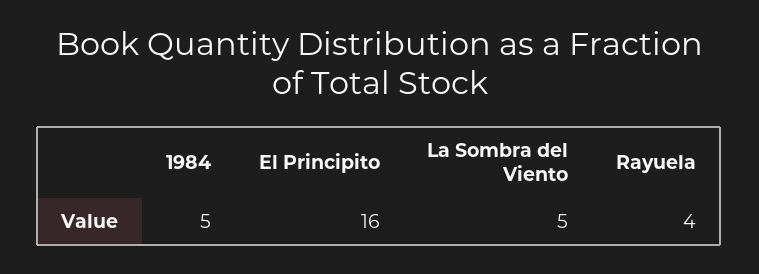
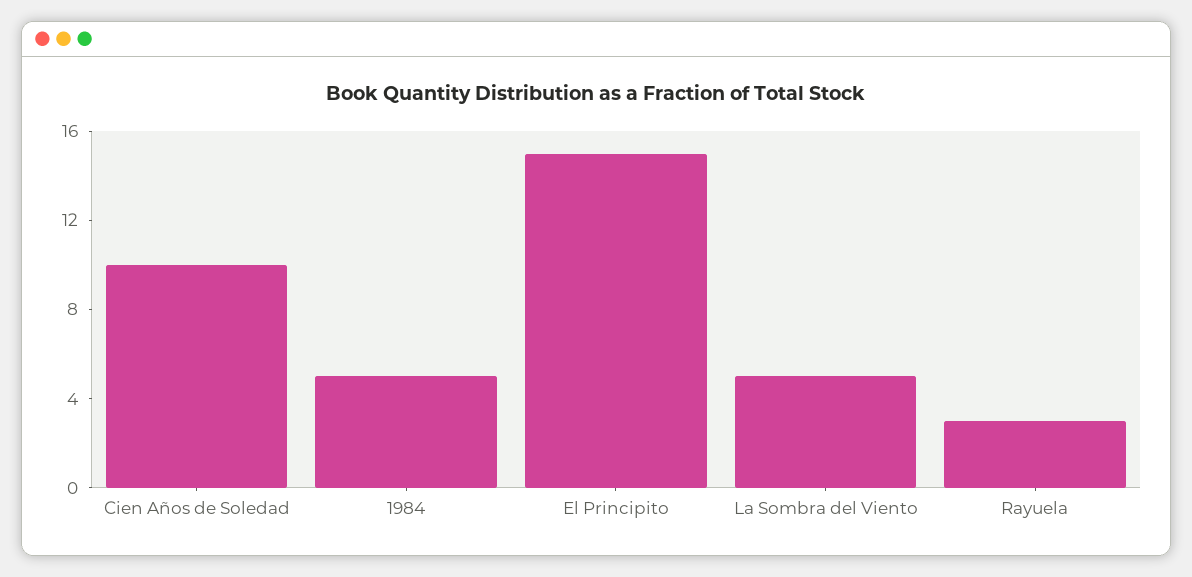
  {
    "1984": 5,
-   "El Principito": 16,
+   "El Principito": 15,
    "La Sombra del Viento": 5,
-   "Rayuela": 4
+   "Rayuela": 3,
+   "Cien Años de Soledad": 10
  }

